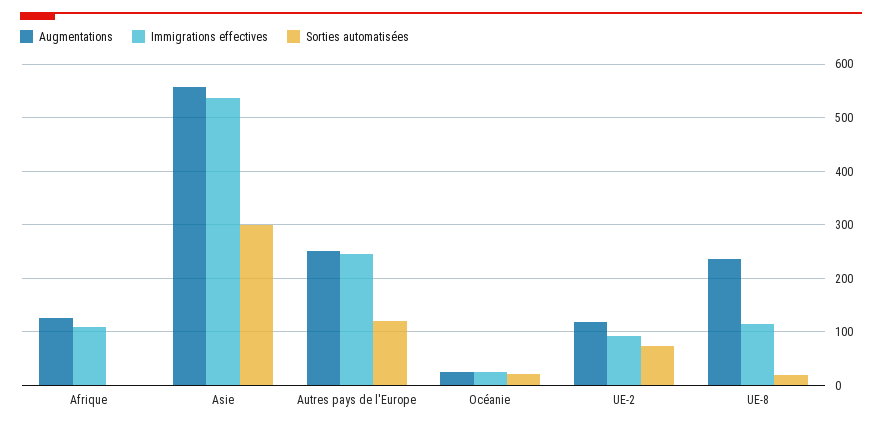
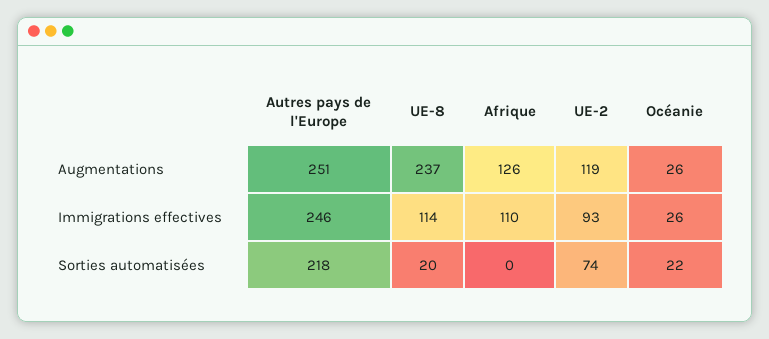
  {
    "Augmentations": {
      "Afrique": 126,
-     "Asie": 560,
      "Autres pays de l'Europe": 251,
      "Océanie": 26,
      "UE-2": 119,
      "UE-8": 237
    },
    "Immigrations effectives": {
      "Afrique": 110,
-     "Asie": 540,
      "Autres pays de l'Europe": 246,
      "Océanie": 26,
      "UE-2": 93,
      "UE-8": 114
    },
    "Sorties automatisées": {
      "Afrique": 0,
-     "Asie": 300,
-     "Autres pays de l'Europe": 120,
+     "Autres pays de l'Europe": 218,
      "Océanie": 22,
      "UE-2": 74,
      "UE-8": 20
    }
  }

